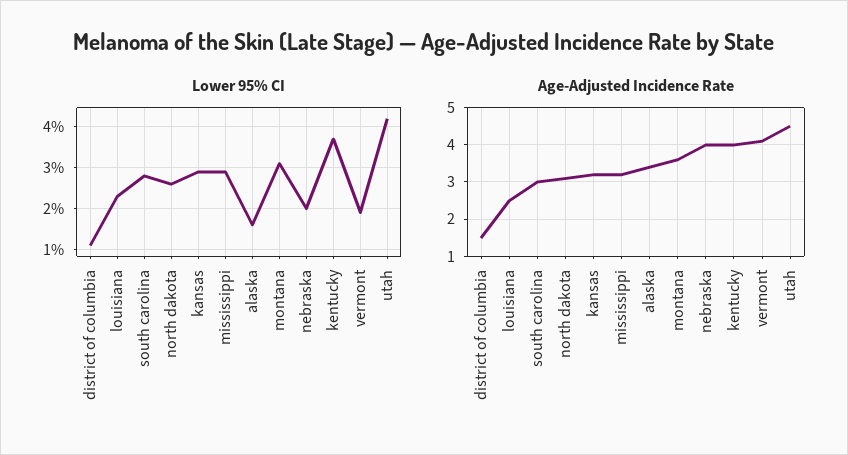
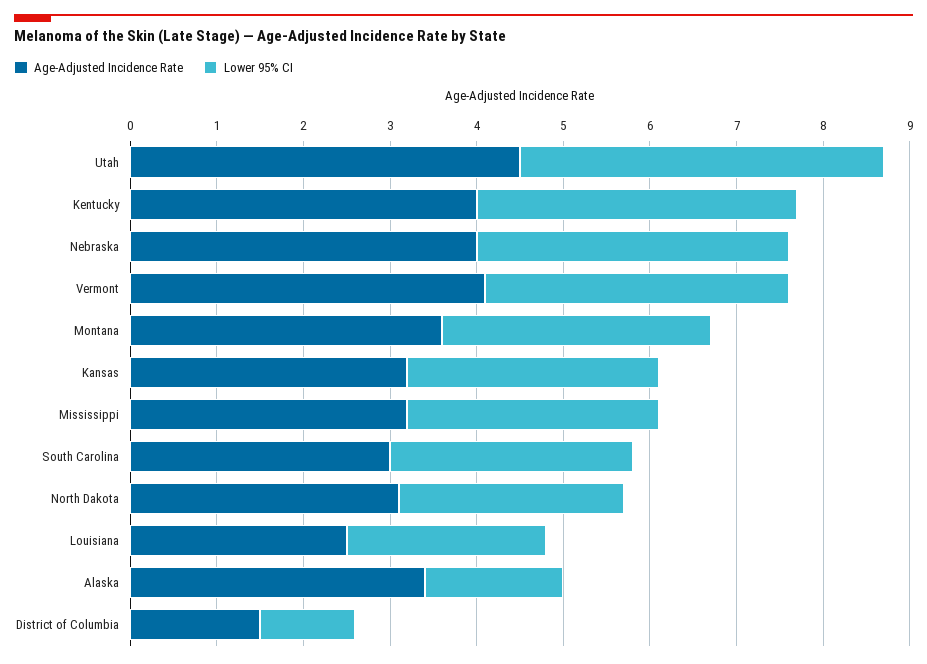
  {
    "Lower 95% CI": {
      "district of columbia": 1.1,
      "louisiana": 2.3,
      "south carolina": 2.8,
      "north dakota": 2.6,
      "kansas": 2.9,
      "mississippi": 2.9,
      "alaska": 1.6,
      "montana": 3.1,
-     "nebraska": 2,
+     "nebraska": 3.6,
      "kentucky": 3.7,
-     "vermont": 2,
+     "vermont": 3.5,
      "utah": 4.2
    },
    "Age-Adjusted Incidence Rate": {
      "district of columbia": 1.5,
      "louisiana": 2.5,
      "south carolina": 3,
      "north dakota": 3.1,
      "kansas": 3.2,
      "mississippi": 3.2,
      "alaska": 3.4,
      "montana": 3.6,
      "nebraska": 4,
      "kentucky": 4,
      "vermont": 4.1,
      "utah": 4.5
    }
  }

